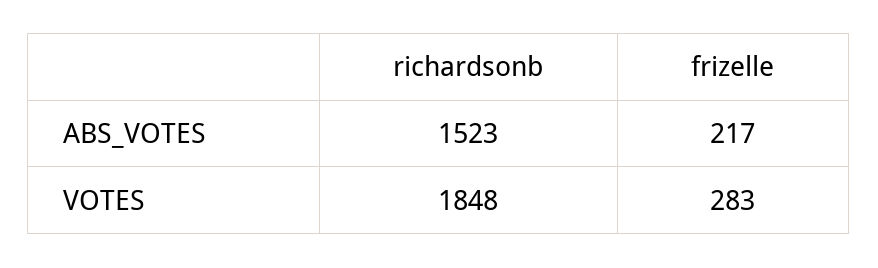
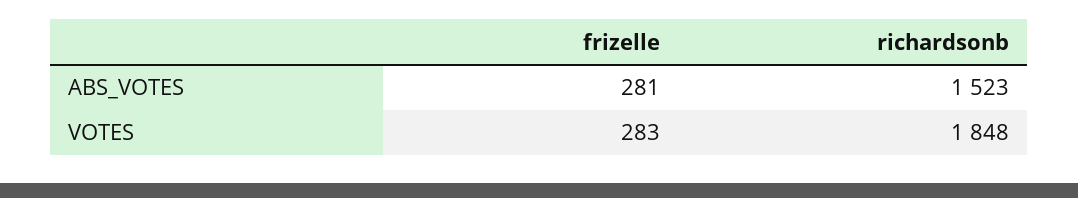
  {
    "richardsonb": {
      "ABS_VOTES": 1523,
      "VOTES": 1848
    },
    "frizelle": {
-     "ABS_VOTES": 217,
+     "ABS_VOTES": 281,
      "VOTES": 283
    }
  }

